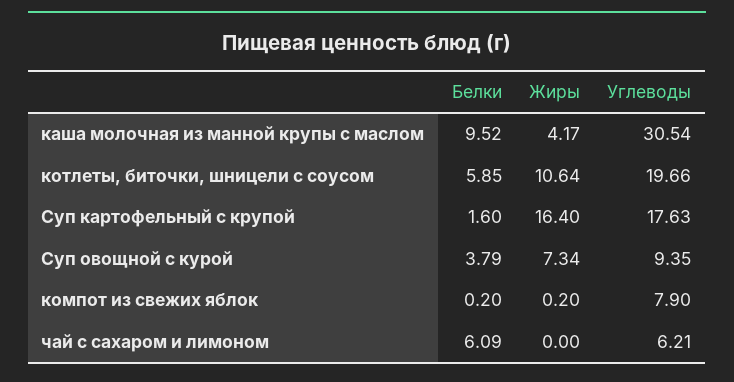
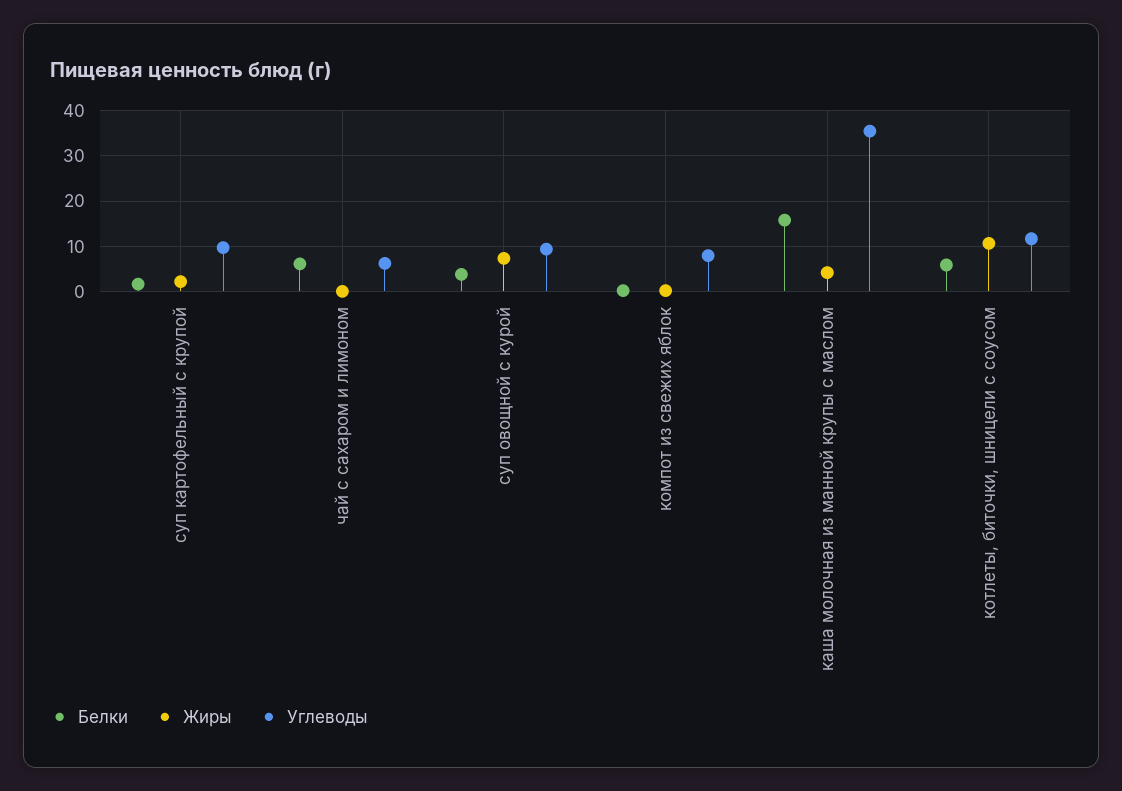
  {
    "Белки": {
-     "каша молочная из манной крупы с маслом": 9.52,
+     "каша молочная из манной крупы с маслом": 16,
      "котлеты, биточки, шницели с соусом": 5.85,
      "Суп картофельный с крупой": 1.6,
      "Суп овощной с курой": 3.79,
      "компот из свежих яблок": 0.2,
      "чай с сахаром и лимоном": 6.09
    },
    "Жиры": {
      "каша молочная из манной крупы с маслом": 4.17,
      "котлеты, биточки, шницели с соусом": 10.64,
-     "Суп картофельный с крупой": 16.4,
+     "Суп картофельный с крупой": 2,
      "Суп овощной с курой": 7.34,
      "компот из свежих яблок": 0.2,
      "чай с сахаром и лимоном": 0
    },
    "Углеводы": {
-     "каша молочная из манной крупы с маслом": 30.54,
+     "каша молочная из манной крупы с маслом": 36,
-     "котлеты, биточки, шницели с соусом": 19.66,
+     "котлеты, биточки, шницели с соусом": 12,
-     "Суп картофельный с крупой": 17.63,
+     "Суп картофельный с крупой": 10,
      "Суп овощной с курой": 9.35,
      "компот из свежих яблок": 7.9,
      "чай с сахаром и лимоном": 6.21
    }
  }

